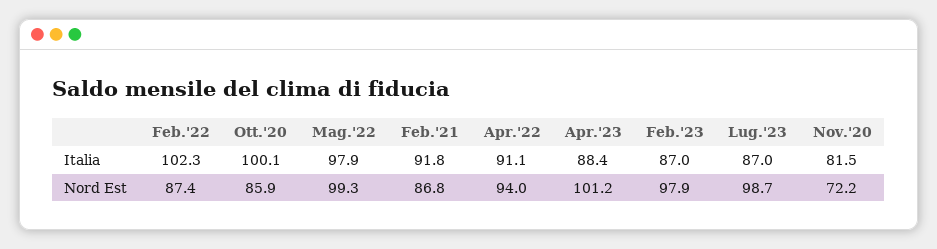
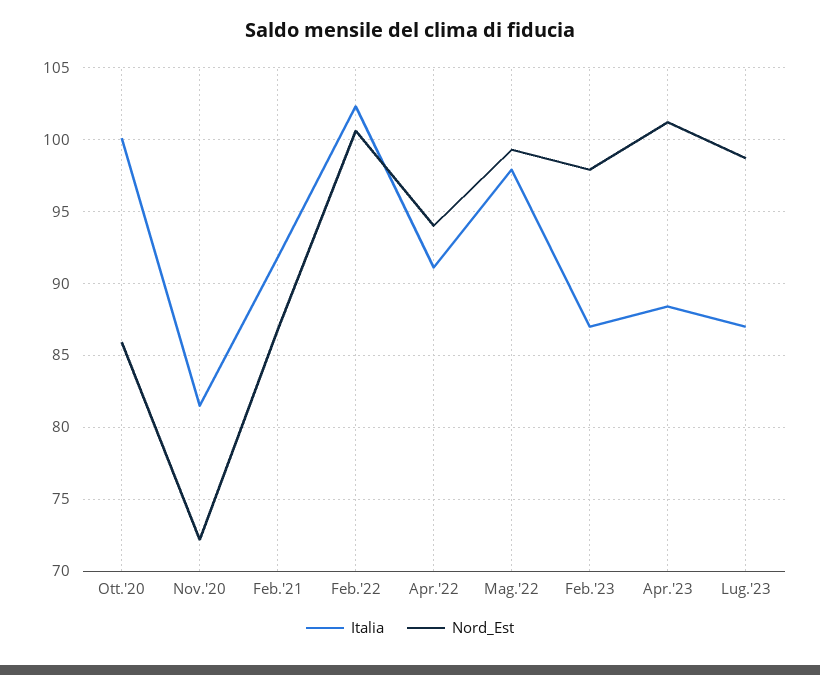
  {
    "Italia": {
      "Feb.'22": 102.3,
      "Ott.'20": 100.1,
      "Mag.'22": 97.9,
      "Feb.'21": 91.8,
      "Apr.'22": 91.1,
      "Apr.'23": 88.4,
      "Feb.'23": 87,
      "Lug.'23": 87,
      "Nov.'20": 81.5
    },
    "Nord Est": {
-     "Feb.'22": 87.4,
+     "Feb.'22": 100.5,
      "Ott.'20": 85.9,
      "Mag.'22": 99.3,
      "Feb.'21": 86.8,
      "Apr.'22": 94,
      "Apr.'23": 101.2,
      "Feb.'23": 97.9,
      "Lug.'23": 98.7,
      "Nov.'20": 72.2
    }
  }

